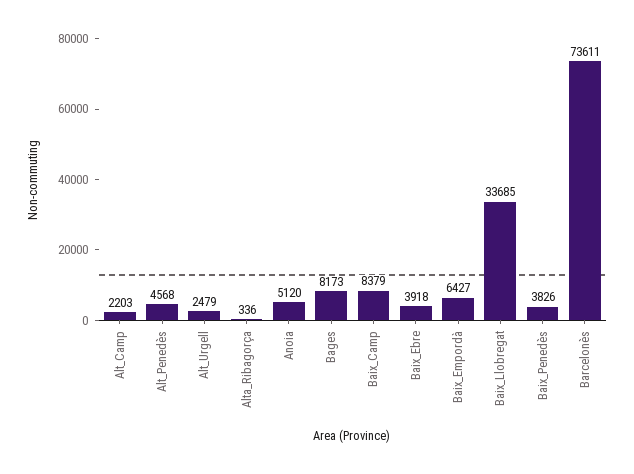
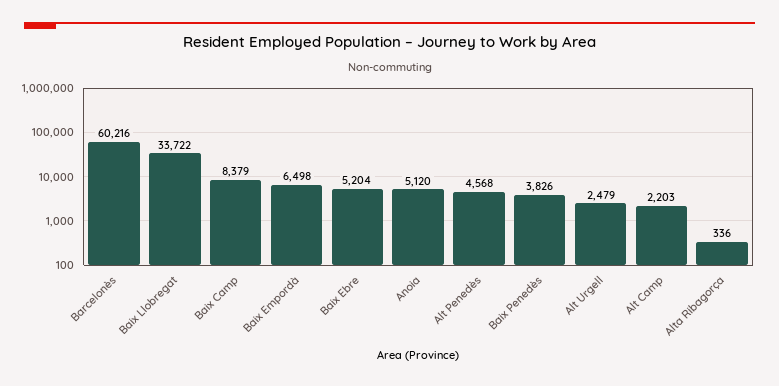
  {
    "Alt_Camp": 2203,
    "Alt_Penedès": 4568,
    "Alt_Urgell": 2479,
    "Alta_Ribagorça": 336,
    "Anoia": 5120,
-   "Bages": 8173,
    "Baix_Camp": 8379,
-   "Baix_Ebre": 3918,
+   "Baix_Ebre": 5204,
-   "Baix_Empordà": 6427,
+   "Baix_Empordà": 6498,
-   "Baix_Llobregat": 33685,
+   "Baix_Llobregat": 33722,
    "Baix_Penedès": 3826,
-   "Barcelonès": 73611
+   "Barcelonès": 60216
  }

